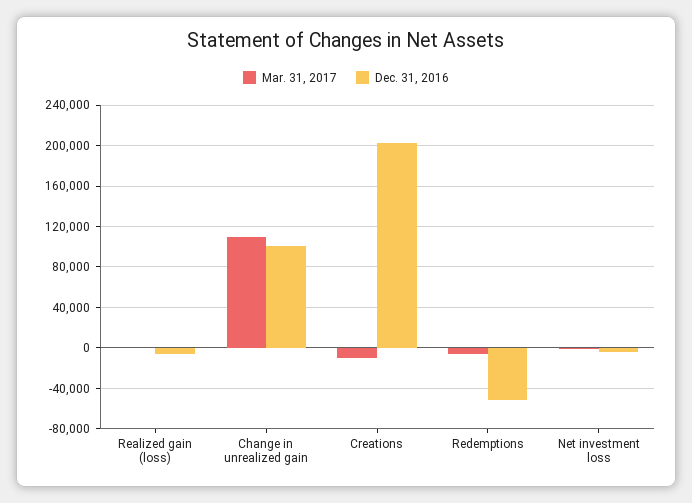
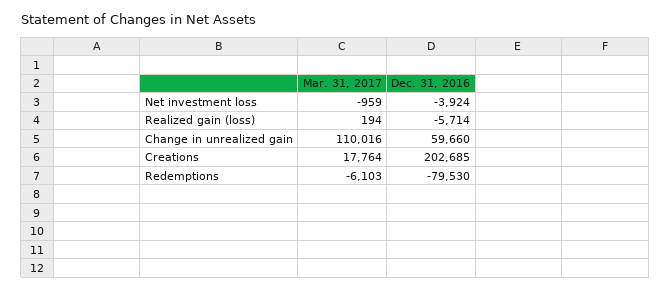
  {
    "Mar. 31, 2017": {
      "Realized gain (loss)": 194,
      "Change in unrealized gain": 110016,
-     "Creations": -10000,
+     "Creations": 17764,
      "Redemptions": -6103,
      "Net investment loss": -959
    },
    "Dec. 31, 2016": {
      "Realized gain (loss)": -5714,
-     "Change in unrealized gain": 100000,
+     "Change in unrealized gain": 59660,
      "Creations": 202685,
-     "Redemptions": -50000,
+     "Redemptions": -79530,
      "Net investment loss": -3924
    }
  }

